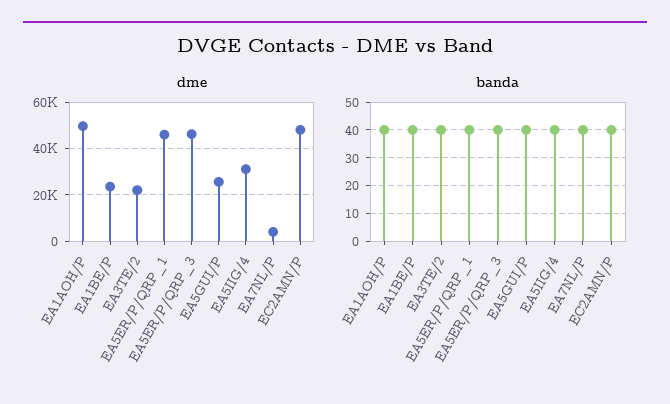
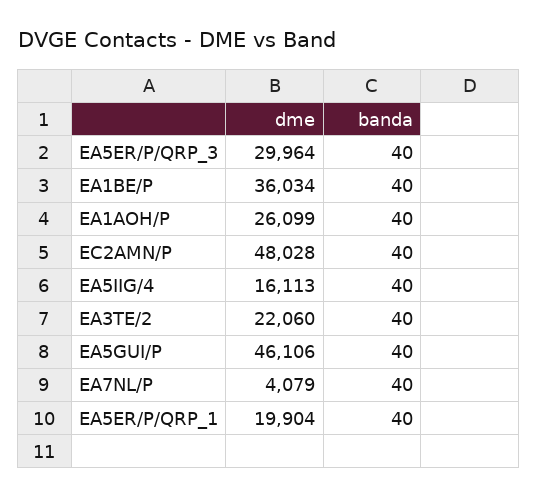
  {
    "dme": {
-     "EA1AOH/P": 50000,
+     "EA1AOH/P": 26099,
-     "EA1BE/P": 25000,
+     "EA1BE/P": 36034,
      "EA3TE/2": 22060,
-     "EA5ER/P/QRP_1": 45000,
+     "EA5ER/P/QRP_1": 19904,
-     "EA5ER/P/QRP_3": 45000,
+     "EA5ER/P/QRP_3": 29964,
-     "EA5GUI/P": 25000,
+     "EA5GUI/P": 46106,
-     "EA5IIG/4": 30000,
+     "EA5IIG/4": 16113,
      "EA7NL/P": 4079,
      "EC2AMN/P": 48028
    },
    "banda": {
      "EA1AOH/P": 40,
      "EA1BE/P": 40,
      "EA3TE/2": 40,
      "EA5ER/P/QRP_1": 40,
      "EA5ER/P/QRP_3": 40,
      "EA5GUI/P": 40,
      "EA5IIG/4": 40,
      "EA7NL/P": 40,
      "EC2AMN/P": 40
    }
  }

